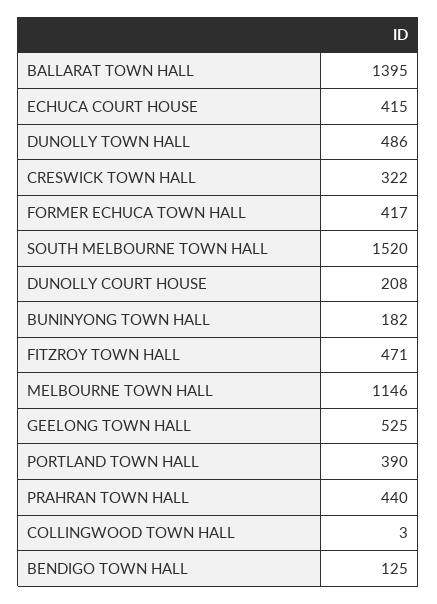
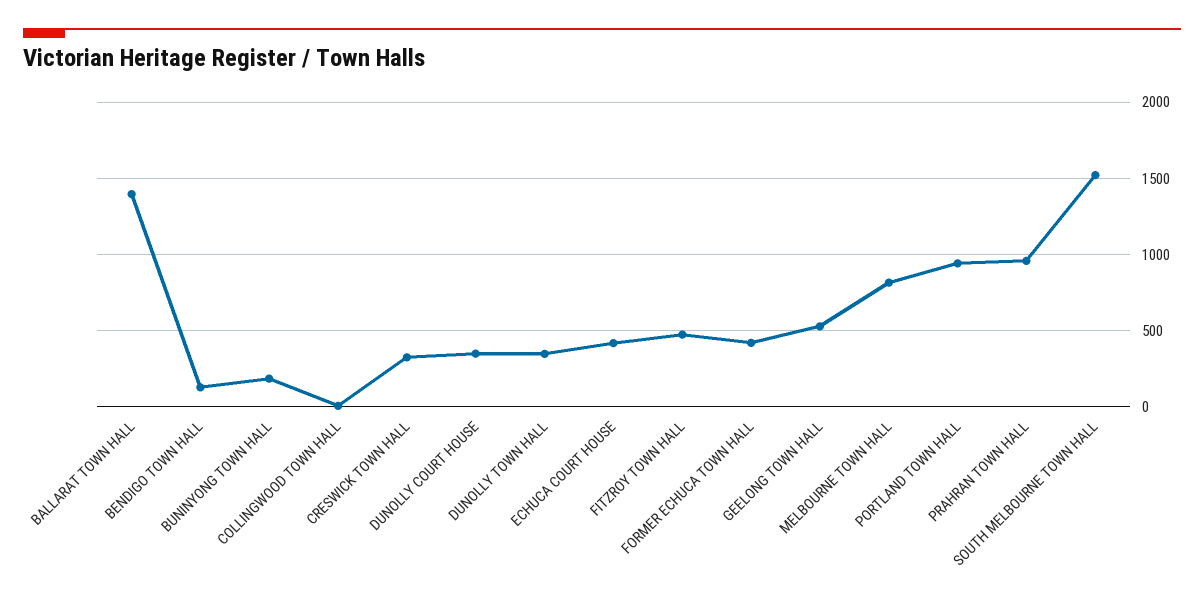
  {
    "BALLARAT TOWN HALL": 1395,
    "ECHUCA COURT HOUSE": 415,
-   "DUNOLLY TOWN HALL": 486,
+   "DUNOLLY TOWN HALL": 350,
    "CRESWICK TOWN HALL": 322,
    "FORMER ECHUCA TOWN HALL": 417,
    "SOUTH MELBOURNE TOWN HALL": 1520,
-   "DUNOLLY COURT HOUSE": 208,
+   "DUNOLLY COURT HOUSE": 350,
    "BUNINYONG TOWN HALL": 182,
    "FITZROY TOWN HALL": 471,
-   "MELBOURNE TOWN HALL": 1146,
+   "MELBOURNE TOWN HALL": 800,
    "GEELONG TOWN HALL": 525,
-   "PORTLAND TOWN HALL": 390,
+   "PORTLAND TOWN HALL": 950,
-   "PRAHRAN TOWN HALL": 440,
+   "PRAHRAN TOWN HALL": 950,
    "COLLINGWOOD TOWN HALL": 3,
    "BENDIGO TOWN HALL": 125
  }

